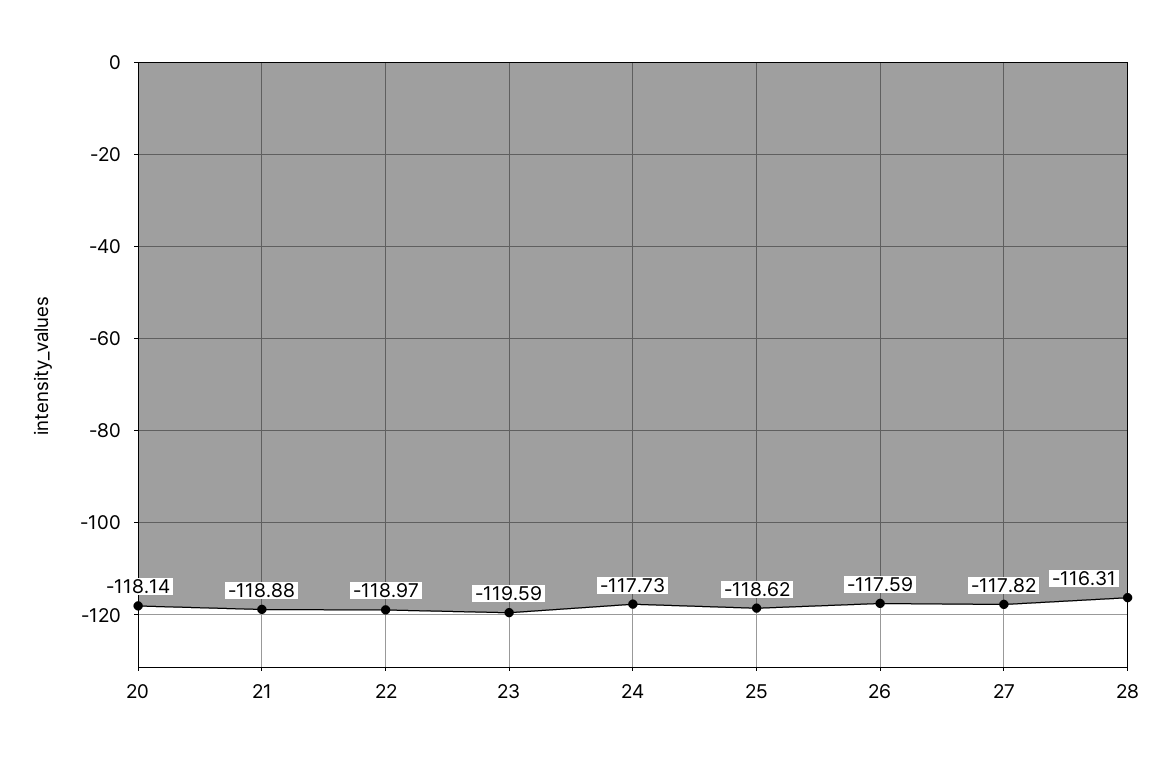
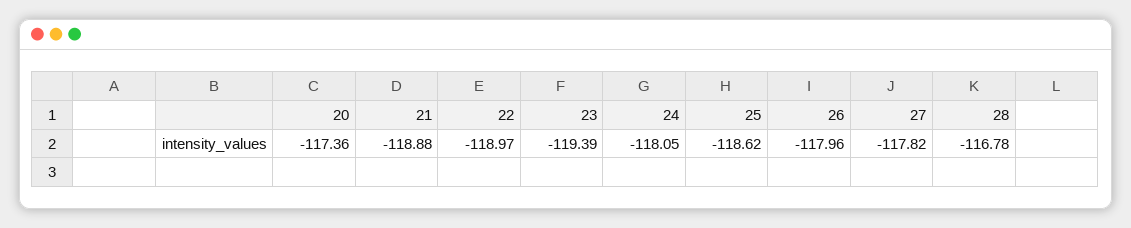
  {
-   "20": -118.14,
+   "20": -117.36,
    "21": -118.88,
    "22": -118.97,
-   "23": -119.59,
+   "23": -119.39,
-   "24": -117.73,
+   "24": -118.05,
    "25": -118.62,
-   "26": -117.59,
+   "26": -117.96,
    "27": -117.82,
-   "28": -116.31
+   "28": -116.78
  }

